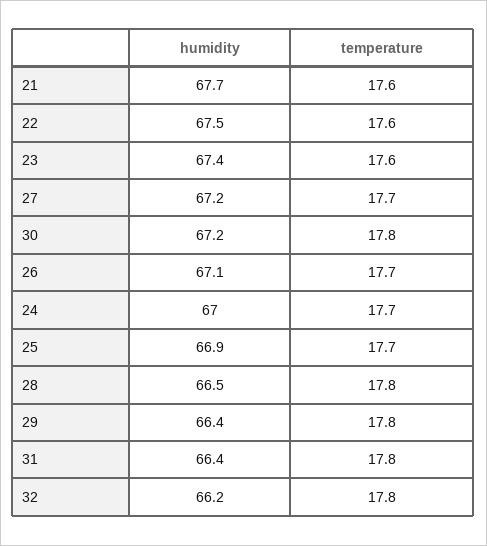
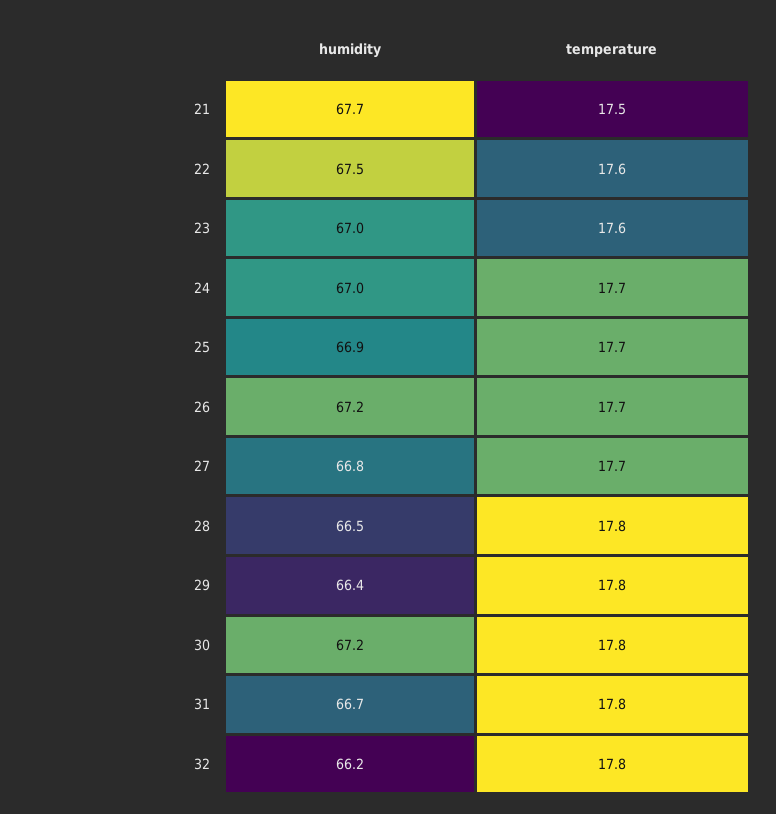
  {
    "humidity": {
      "21": 67.7,
      "22": 67.5,
-     "23": 67.4,
+     "23": 67,
-     "27": 67.2,
+     "27": 66.8,
      "30": 67.2,
-     "26": 67.1,
+     "26": 67.2,
      "24": 67,
      "25": 66.9,
      "28": 66.5,
      "29": 66.4,
-     "31": 66.4,
+     "31": 66.7,
      "32": 66.2
    },
    "temperature": {
-     "21": 17.6,
+     "21": 17.5,
      "22": 17.6,
      "23": 17.6,
      "27": 17.7,
      "30": 17.8,
      "26": 17.7,
      "24": 17.7,
      "25": 17.7,
      "28": 17.8,
      "29": 17.8,
      "31": 17.8,
      "32": 17.8
    }
  }

